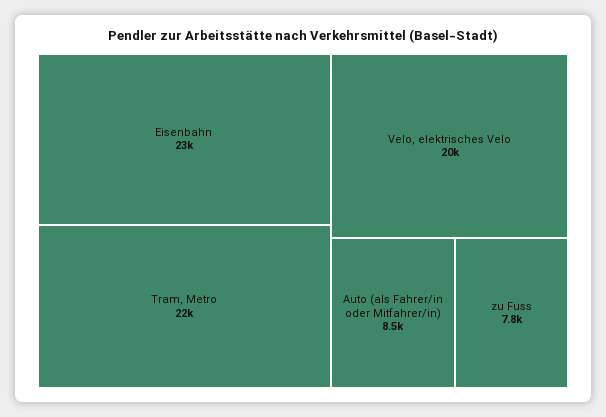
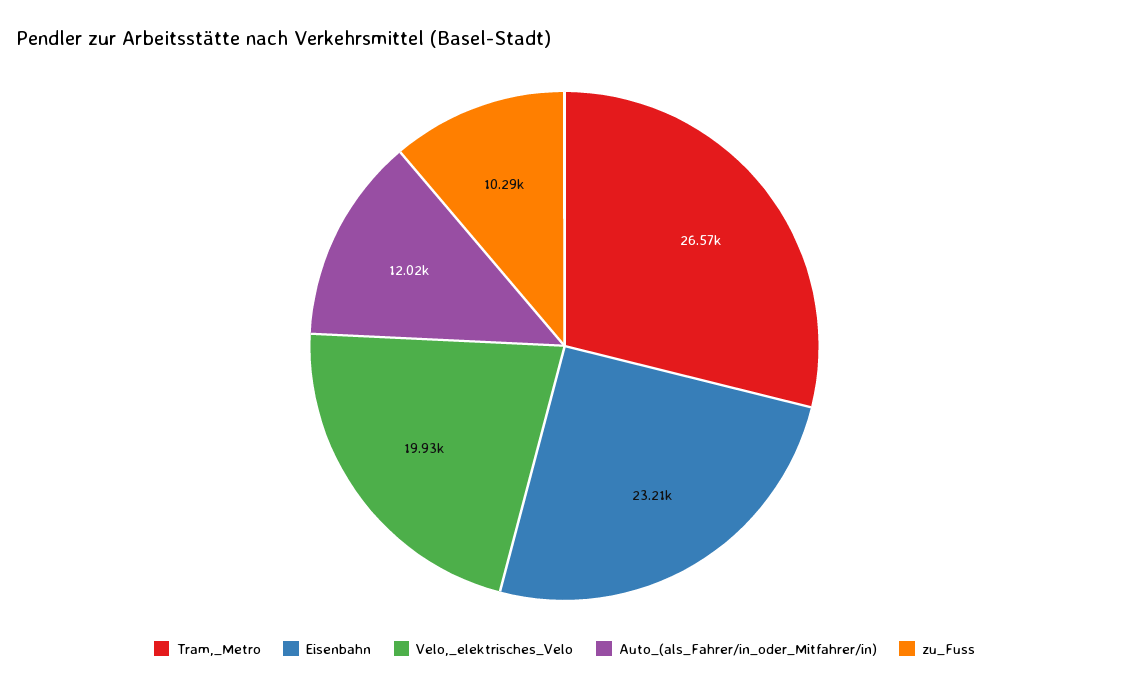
  {
    "Eisenbahn": 23210,
-   "Tram, Metro": 22000,
+   "Tram, Metro": 26570,
    "Velo, elektrisches Velo": 19930,
-   "Auto (als Fahrer/in oder Mitfahrer/in)": 8500,
+   "Auto (als Fahrer/in oder Mitfahrer/in)": 12020,
-   "zu Fuss": 7800
+   "zu Fuss": 10290
  }

